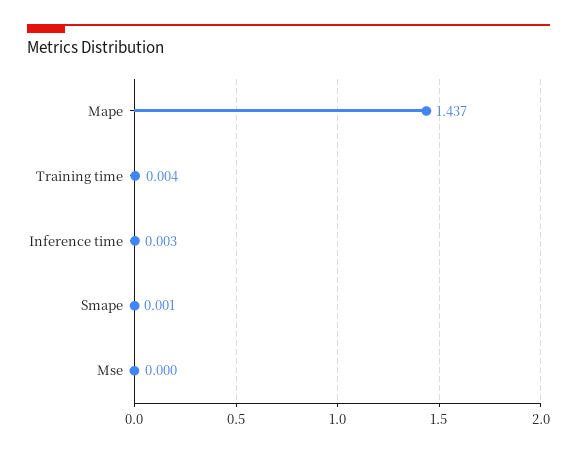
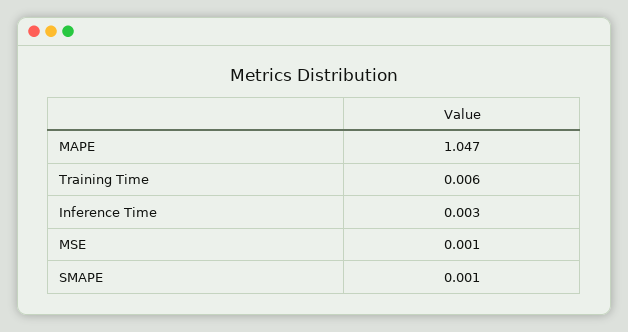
  {
-   "Mape": 1.437,
+   "Mape": 1.047,
-   "Training time": 0.004,
+   "Training time": 0.006,
    "Inference time": 0.003,
    "Smape": 0.001,
-   "Mse": 0
+   "Mse": 0.001
  }

